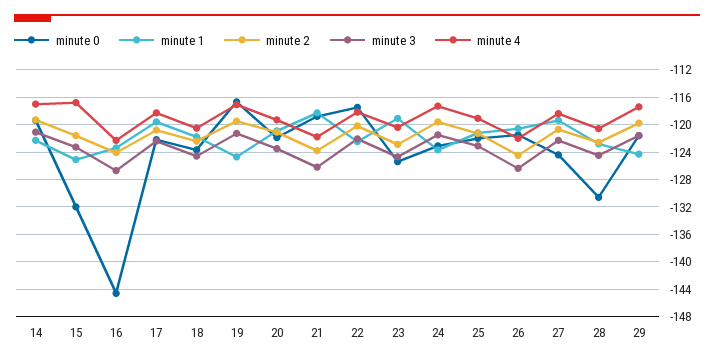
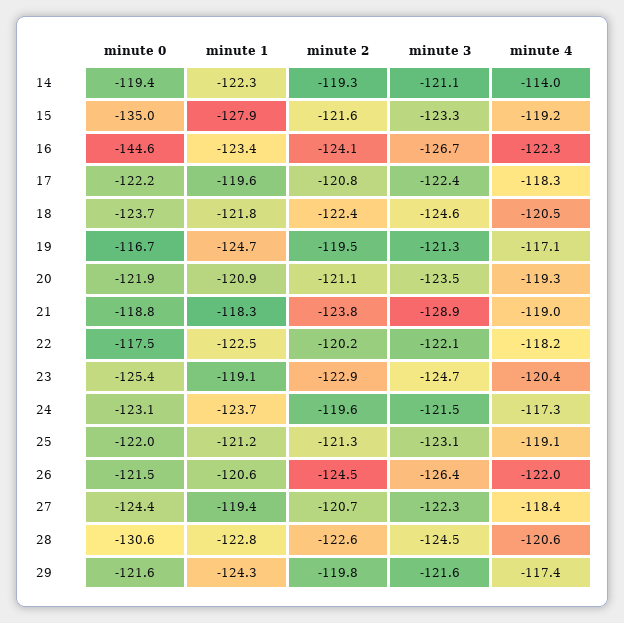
  {
    "minute 0": {
      "14": -119.4,
-     "15": -132,
+     "15": -135,
      "16": -144.6,
      "17": -122.2,
      "18": -123.7,
      "19": -116.7,
      "20": -121.9,
      "21": -118.8,
      "22": -117.5,
      "23": -125.4,
      "24": -123.1,
      "25": -122,
      "26": -121.5,
      "27": -124.4,
      "28": -130.6,
      "29": -121.6
    },
    "minute 1": {
      "14": -122.3,
-     "15": -125,
+     "15": -127.9,
      "16": -123.4,
      "17": -119.6,
      "18": -121.8,
      "19": -124.7,
      "20": -120.9,
      "21": -118.3,
      "22": -122.5,
      "23": -119.1,
      "24": -123.7,
      "25": -121.2,
      "26": -120.6,
      "27": -119.4,
      "28": -122.8,
      "29": -124.3
    },
    "minute 2": {
      "14": -119.3,
      "15": -121.6,
      "16": -124.1,
      "17": -120.8,
      "18": -122.4,
      "19": -119.5,
      "20": -121.1,
      "21": -123.8,
      "22": -120.2,
      "23": -122.9,
      "24": -119.6,
      "25": -121.3,
      "26": -124.5,
      "27": -120.7,
      "28": -122.6,
      "29": -119.8
    },
    "minute 3": {
      "14": -121.1,
      "15": -123.3,
      "16": -126.7,
      "17": -122.4,
      "18": -124.6,
      "19": -121.3,
      "20": -123.5,
-     "21": -126,
+     "21": -128.9,
      "22": -122.1,
      "23": -124.7,
      "24": -121.5,
      "25": -123.1,
      "26": -126.4,
      "27": -122.3,
      "28": -124.5,
      "29": -121.6
    },
    "minute 4": {
-     "14": -117,
+     "14": -114,
-     "15": -117,
+     "15": -119.2,
      "16": -122.3,
      "17": -118.3,
      "18": -120.5,
      "19": -117.1,
      "20": -119.3,
-     "21": -122,
+     "21": -119,
      "22": -118.2,
      "23": -120.4,
      "24": -117.3,
      "25": -119.1,
      "26": -122,
      "27": -118.4,
      "28": -120.6,
      "29": -117.4
    }
  }

